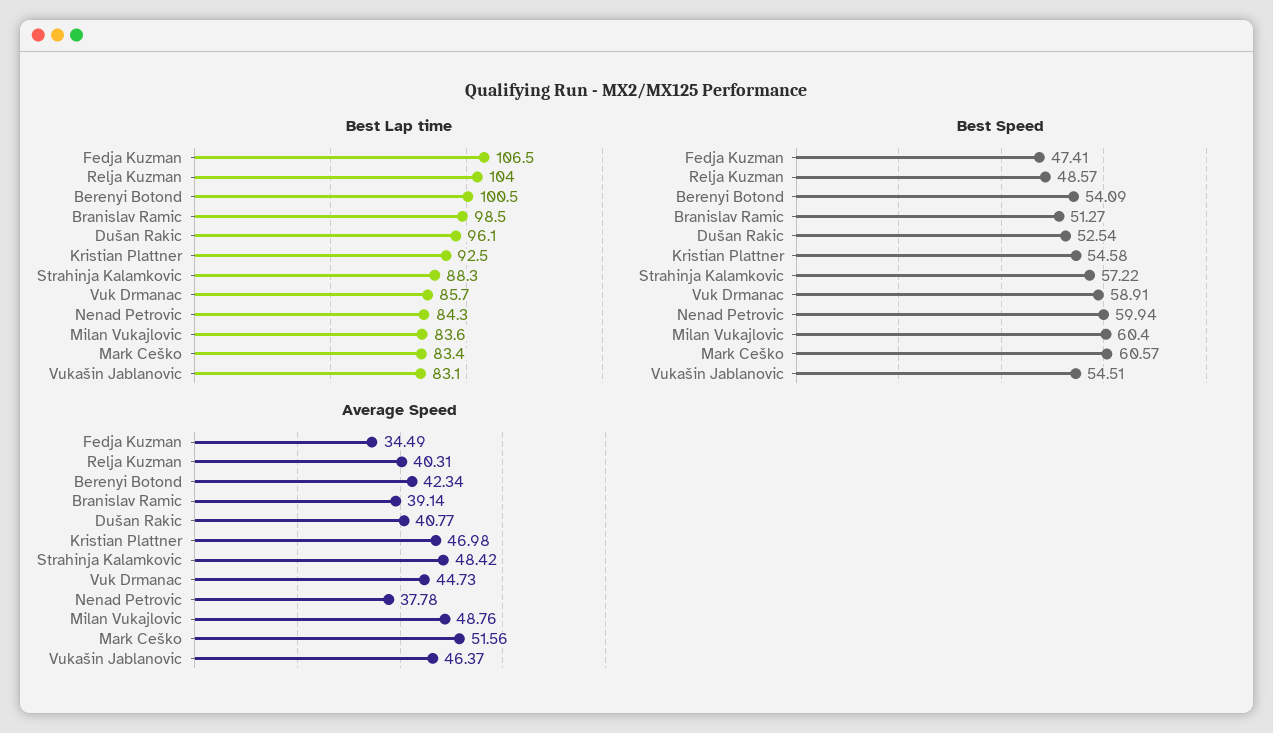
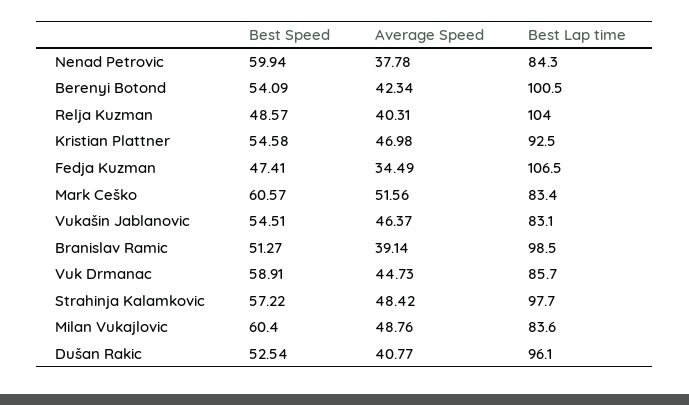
  {
    "Best Lap time": {
      "Fedja Kuzman": 106.5,
      "Relja Kuzman": 104,
      "Berenyi Botond": 100.5,
      "Branislav Ramic": 98.5,
      "Dušan Rakic": 96.1,
      "Kristian Plattner": 92.5,
-     "Strahinja Kalamkovic": 88.3,
+     "Strahinja Kalamkovic": 97.7,
      "Vuk Drmanac": 85.7,
      "Nenad Petrovic": 84.3,
      "Milan Vukajlovic": 83.6,
      "Mark Ceško": 83.4,
      "Vukašin Jablanovic": 83.1
    },
    "Best Speed": {
      "Fedja Kuzman": 47.41,
      "Relja Kuzman": 48.57,
      "Berenyi Botond": 54.09,
      "Branislav Ramic": 51.27,
      "Dušan Rakic": 52.54,
      "Kristian Plattner": 54.58,
      "Strahinja Kalamkovic": 57.22,
      "Vuk Drmanac": 58.91,
      "Nenad Petrovic": 59.94,
      "Milan Vukajlovic": 60.4,
      "Mark Ceško": 60.57,
      "Vukašin Jablanovic": 54.51
    },
    "Average Speed": {
      "Fedja Kuzman": 34.49,
      "Relja Kuzman": 40.31,
      "Berenyi Botond": 42.34,
      "Branislav Ramic": 39.14,
      "Dušan Rakic": 40.77,
      "Kristian Plattner": 46.98,
      "Strahinja Kalamkovic": 48.42,
      "Vuk Drmanac": 44.73,
      "Nenad Petrovic": 37.78,
      "Milan Vukajlovic": 48.76,
      "Mark Ceško": 51.56,
      "Vukašin Jablanovic": 46.37
    }
  }

